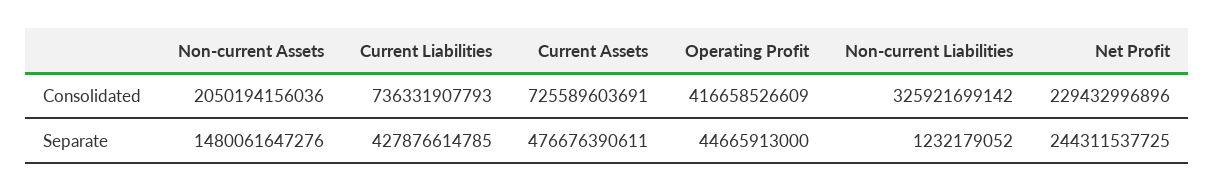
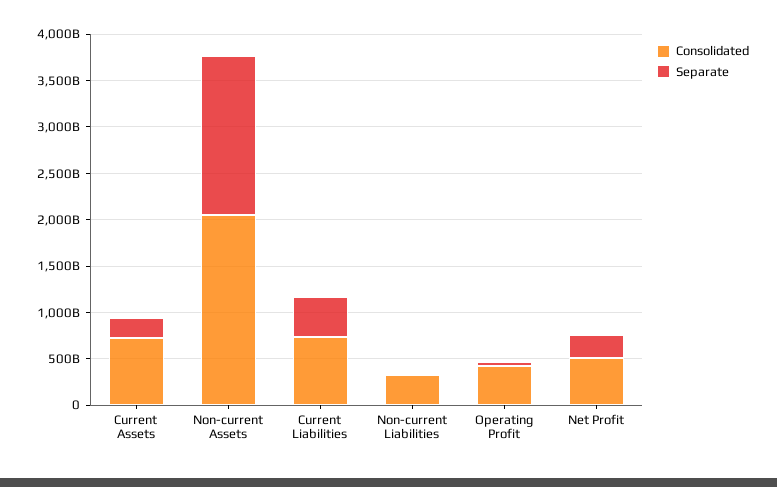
  {
    "Consolidated": {
      "Non-current Assets": 2050194156036,
      "Current Liabilities": 736331907793,
      "Current Assets": 725589603691,
      "Operating Profit": 416658526609,
      "Non-current Liabilities": 325921699142,
-     "Net Profit": 229432996896
+     "Net Profit": 500000000000
    },
    "Separate": {
-     "Non-current Assets": 1480061647276,
+     "Non-current Assets": 1700000000000,
      "Current Liabilities": 427876614785,
-     "Current Assets": 476676390611,
+     "Current Assets": 200000000000,
      "Operating Profit": 44665913000,
      "Non-current Liabilities": 1232179052,
      "Net Profit": 244311537725
    }
  }

